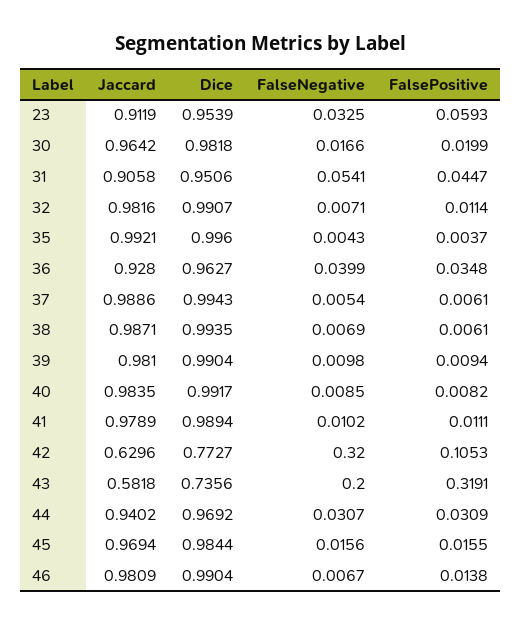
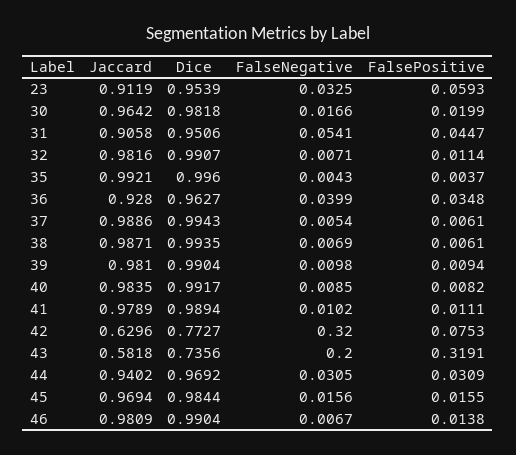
  {
    "Jaccard": {
      "23": 0.9119,
      "30": 0.9642,
      "31": 0.9058,
      "32": 0.9816,
      "35": 0.9921,
      "36": 0.928,
      "37": 0.9886,
      "38": 0.9871,
      "39": 0.981,
      "40": 0.9835,
      "41": 0.9789,
      "42": 0.6296,
      "43": 0.5818,
      "44": 0.9402,
      "45": 0.9694,
      "46": 0.9809
    },
    "Dice": {
      "23": 0.9539,
      "30": 0.9818,
      "31": 0.9506,
      "32": 0.9907,
      "35": 0.996,
      "36": 0.9627,
      "37": 0.9943,
      "38": 0.9935,
      "39": 0.9904,
      "40": 0.9917,
      "41": 0.9894,
      "42": 0.7727,
      "43": 0.7356,
      "44": 0.9692,
      "45": 0.9844,
      "46": 0.9904
    },
    "FalseNegative": {
      "23": 0.0325,
      "30": 0.0166,
      "31": 0.0541,
      "32": 0.0071,
      "35": 0.0043,
      "36": 0.0399,
      "37": 0.0054,
      "38": 0.0069,
      "39": 0.0098,
      "40": 0.0085,
      "41": 0.0102,
      "42": 0.32,
      "43": 0.2,
-     "44": 0.0307,
+     "44": 0.0305,
      "45": 0.0156,
      "46": 0.0067
    },
    "FalsePositive": {
      "23": 0.0593,
      "30": 0.0199,
      "31": 0.0447,
      "32": 0.0114,
      "35": 0.0037,
      "36": 0.0348,
      "37": 0.0061,
      "38": 0.0061,
      "39": 0.0094,
      "40": 0.0082,
      "41": 0.0111,
-     "42": 0.1053,
+     "42": 0.0753,
      "43": 0.3191,
      "44": 0.0309,
      "45": 0.0155,
      "46": 0.0138
    }
  }

